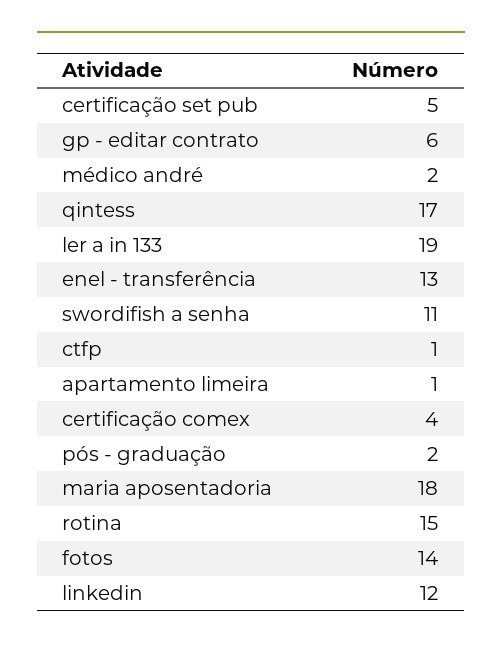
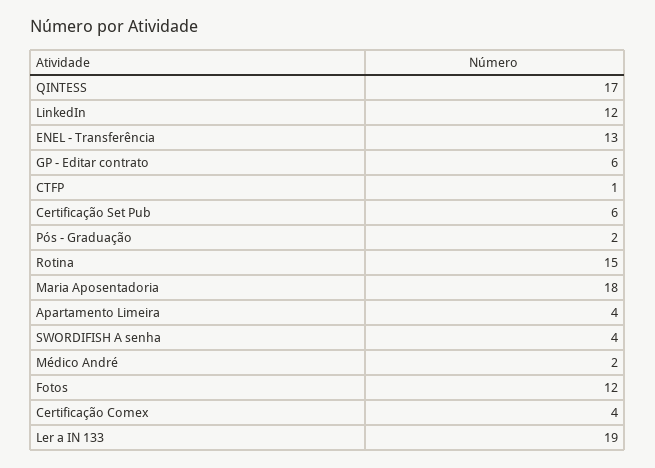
  {
-   "certificação set pub": 5,
+   "certificação set pub": 6,
    "gp - editar contrato": 6,
    "médico andré": 2,
    "qintess": 17,
    "ler a in 133": 19,
    "enel - transferência": 13,
-   "swordifish a senha": 11,
+   "swordifish a senha": 4,
    "ctfp": 1,
-   "apartamento limeira": 1,
+   "apartamento limeira": 4,
    "certificação comex": 4,
    "pós - graduação": 2,
    "maria aposentadoria": 18,
    "rotina": 15,
-   "fotos": 14,
+   "fotos": 12,
    "linkedin": 12
  }

